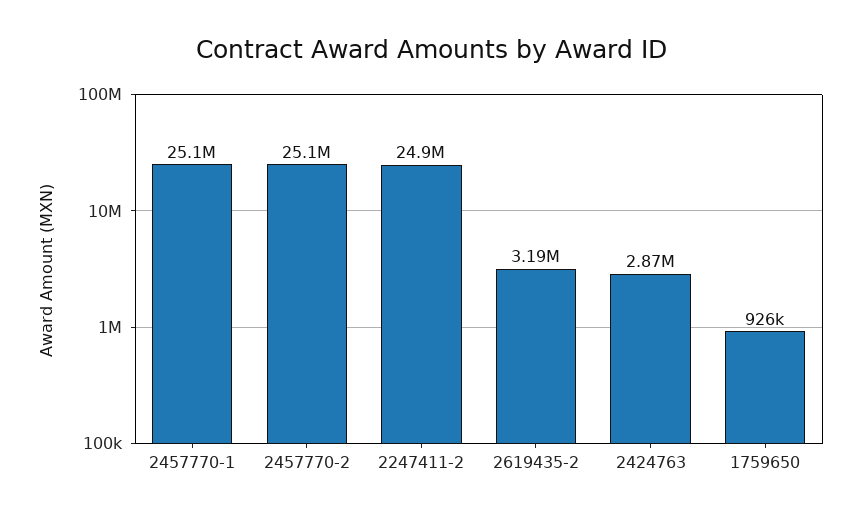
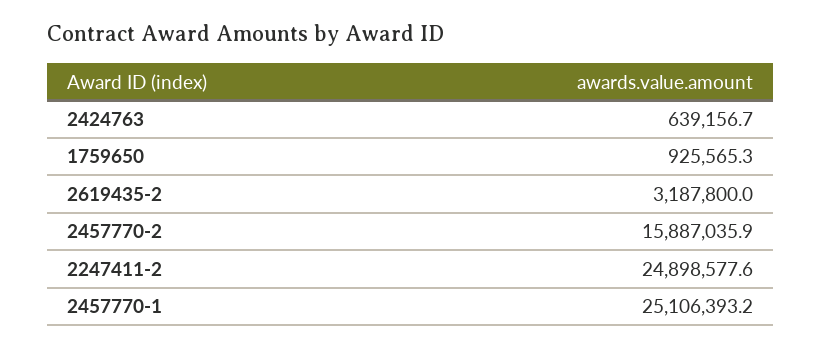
  {
    "2457770-1": 25106393.2,
-   "2457770-2": 25100000,
+   "2457770-2": 15887035.9,
    "2247411-2": 24898577.6,
    "2619435-2": 3187800,
-   "2424763": 2870000,
+   "2424763": 639156.7,
    "1759650": 925565.3
  }

